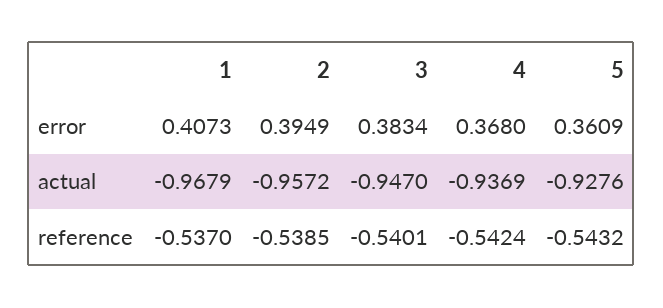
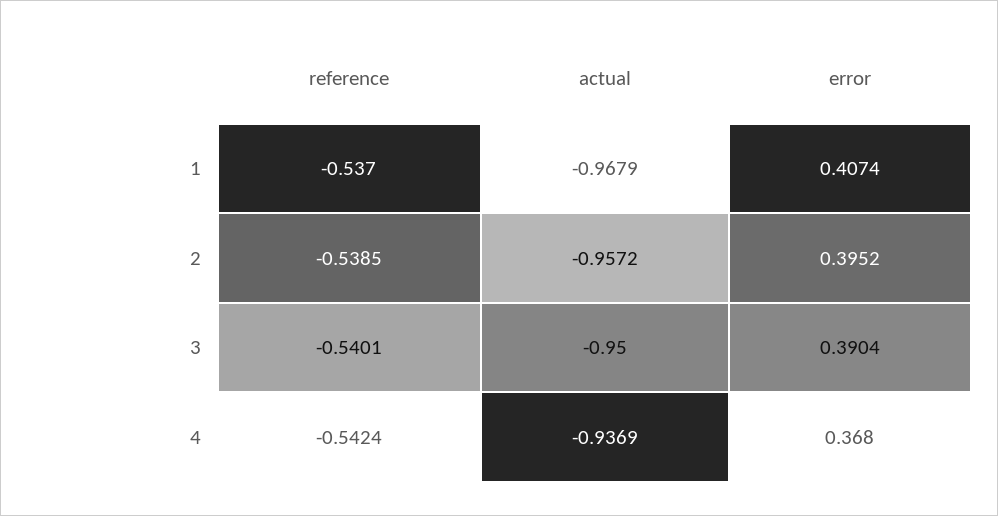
  {
    "1": {
-     "error": 0.4073,
+     "error": 0.4074,
      "actual": -0.9679,
      "reference": -0.537
    },
    "2": {
-     "error": 0.3949,
+     "error": 0.3952,
      "actual": -0.9572,
      "reference": -0.5385
    },
    "3": {
-     "error": 0.3834,
+     "error": 0.3904,
-     "actual": -0.947,
+     "actual": -0.95,
      "reference": -0.5401
    },
    "4": {
      "error": 0.368,
      "actual": -0.9369,
      "reference": -0.5424
-   },
+   }
-   "5": {
-     "error": 0.3609,
-     "actual": -0.9276,
-     "reference": -0.5432
-   }
  }

